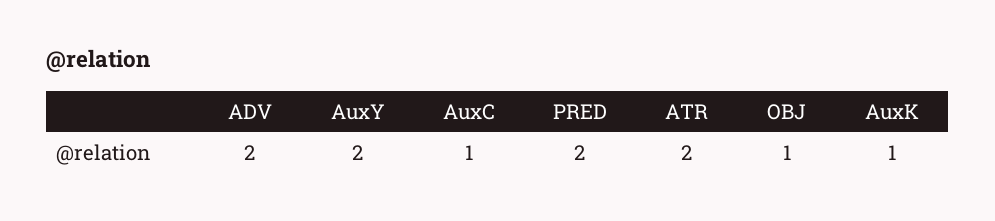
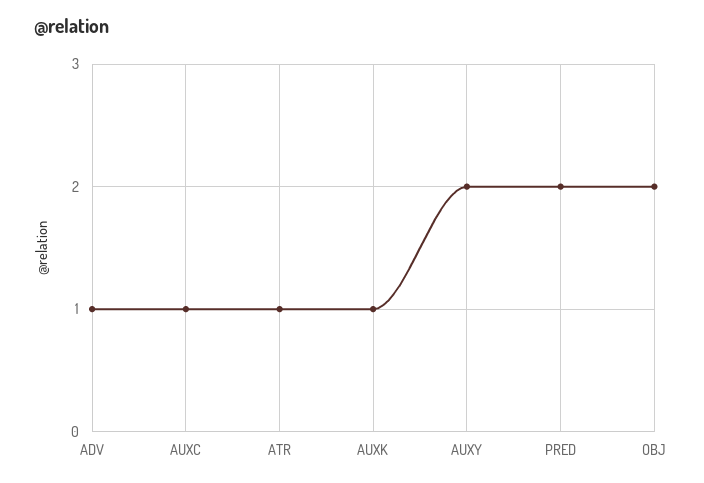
  {
-   "ADV": 2,
+   "ADV": 1,
    "AuxY": 2,
    "AuxC": 1,
    "PRED": 2,
-   "ATR": 2,
+   "ATR": 1,
-   "OBJ": 1,
+   "OBJ": 2,
    "AuxK": 1
  }

